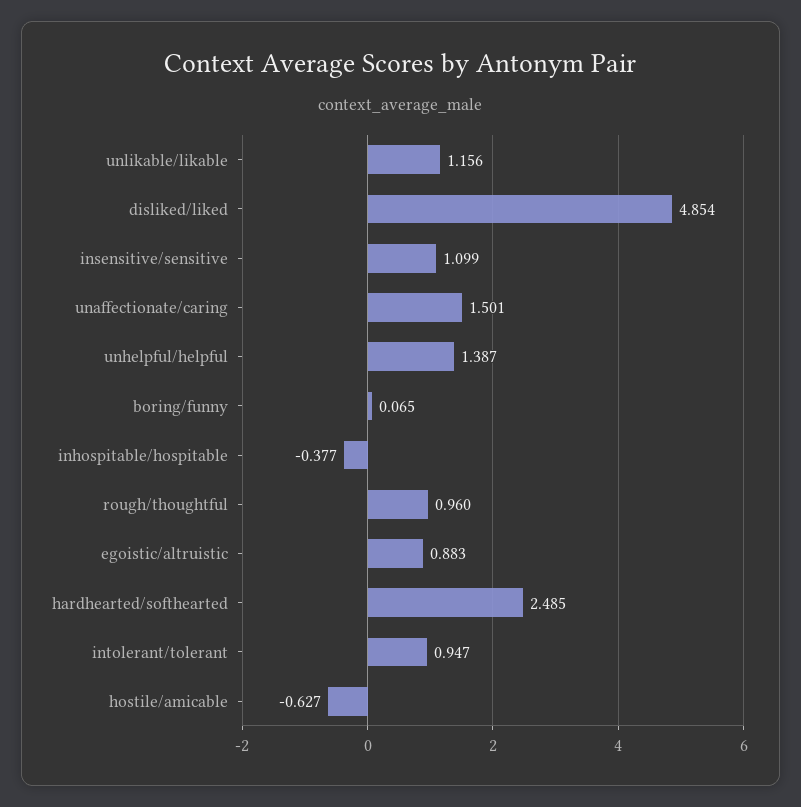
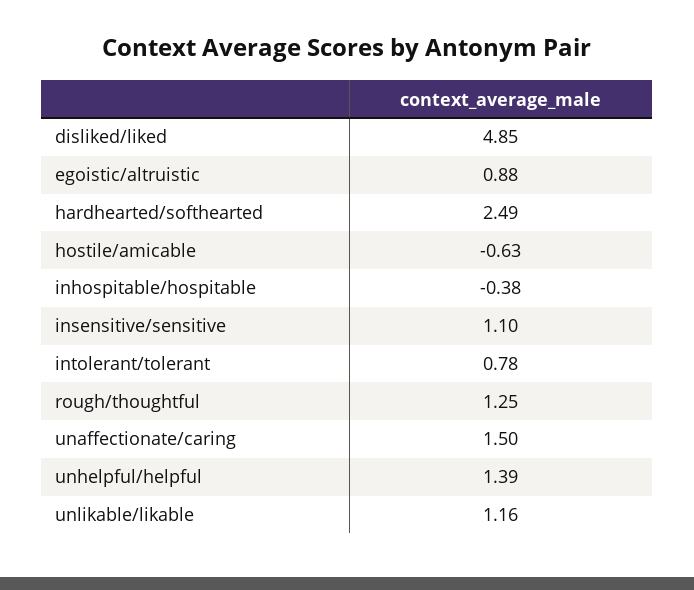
  {
    "unlikable/likable": 1.156,
    "disliked/liked": 4.854,
    "insensitive/sensitive": 1.099,
    "unaffectionate/caring": 1.501,
    "unhelpful/helpful": 1.387,
-   "boring/funny": 0.065,
    "inhospitable/hospitable": -0.377,
-   "rough/thoughtful": 0.96,
+   "rough/thoughtful": 1.25,
    "egoistic/altruistic": 0.883,
    "hardhearted/softhearted": 2.485,
-   "intolerant/tolerant": 0.947,
+   "intolerant/tolerant": 0.78,
    "hostile/amicable": -0.627
  }

